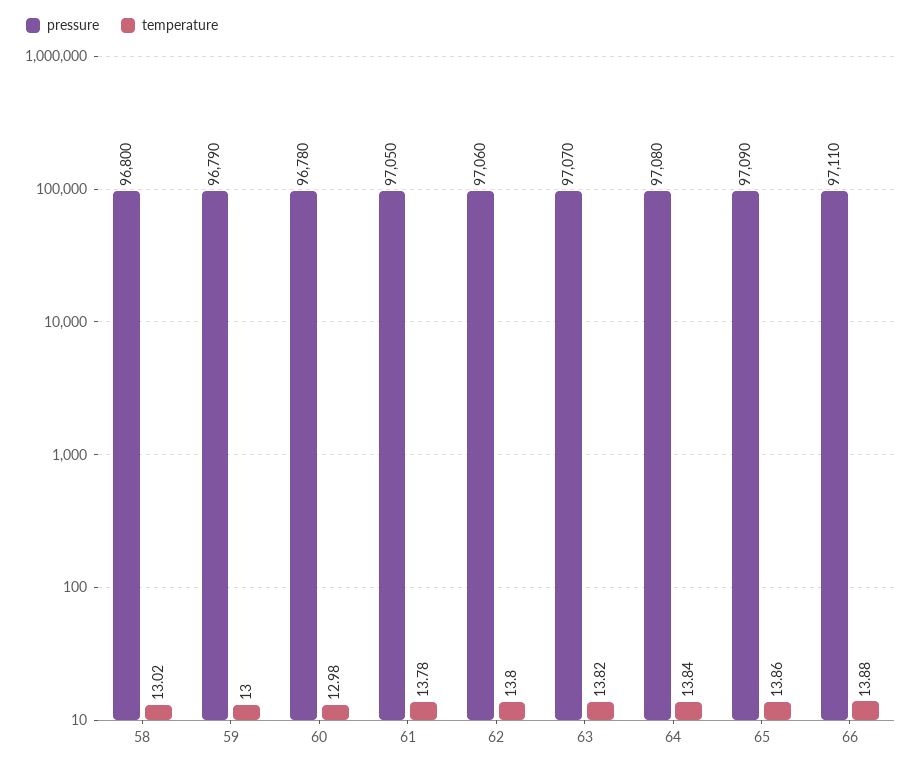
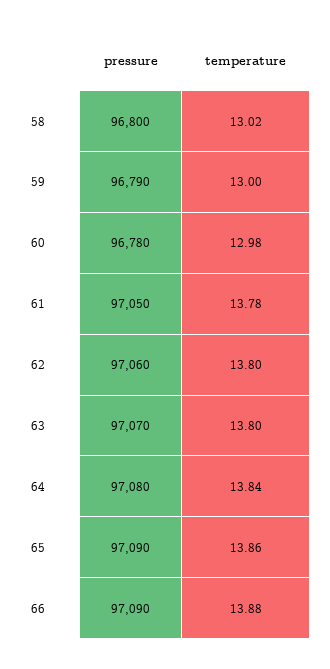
  {
    "pressure": {
      "58": 96800,
      "59": 96790,
      "60": 96780,
      "61": 97050,
      "62": 97060,
      "63": 97070,
      "64": 97080,
      "65": 97090,
-     "66": 97110
+     "66": 97090
    },
    "temperature": {
      "58": 13.02,
      "59": 13,
      "60": 12.98,
      "61": 13.78,
      "62": 13.8,
-     "63": 13.82,
+     "63": 13.8,
      "64": 13.84,
      "65": 13.86,
      "66": 13.88
    }
  }

